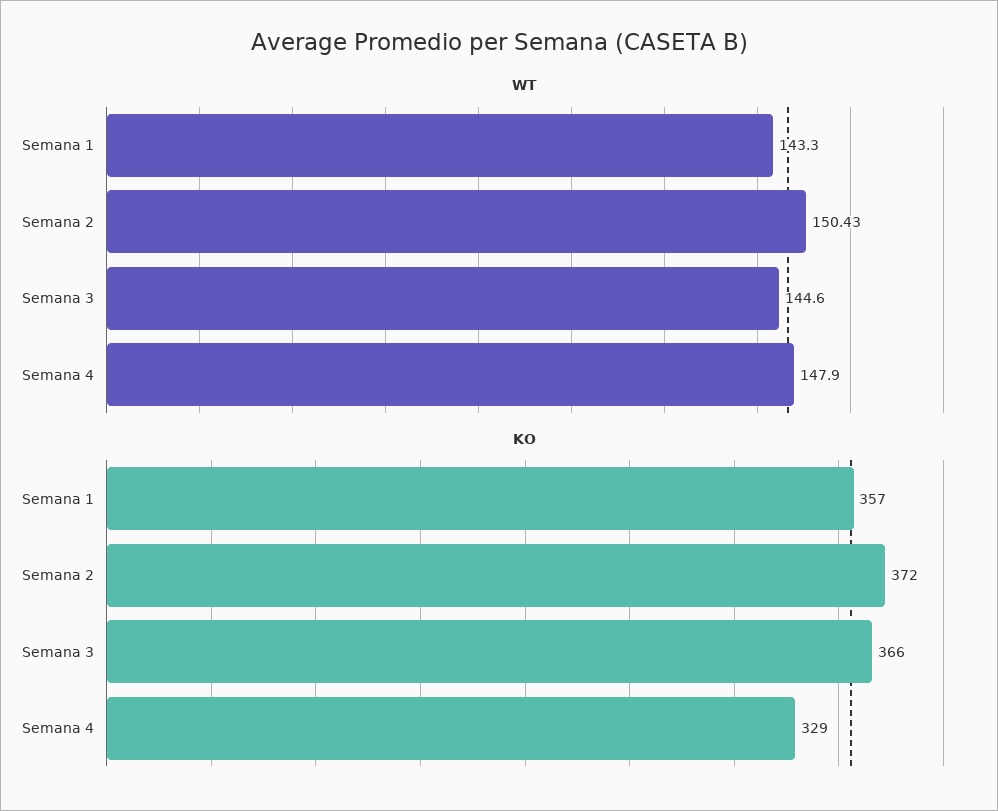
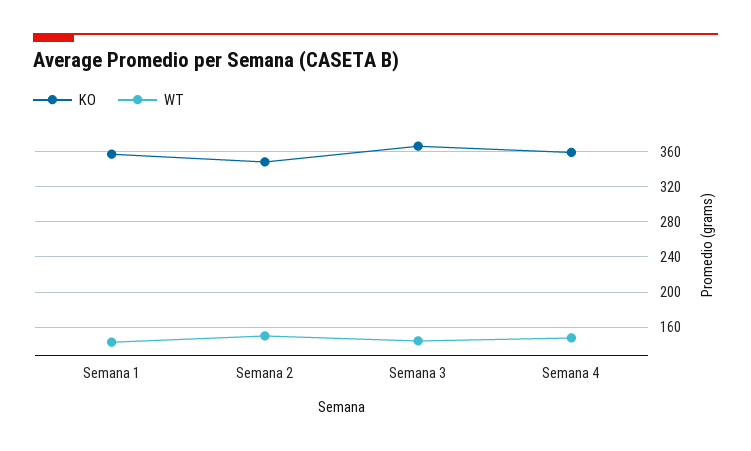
  {
    "WT": {
      "Semana 1": 143.3,
      "Semana 2": 150.43,
      "Semana 3": 144.6,
      "Semana 4": 147.9
    },
    "KO": {
      "Semana 1": 357,
-     "Semana 2": 372,
+     "Semana 2": 350,
      "Semana 3": 366,
-     "Semana 4": 329
+     "Semana 4": 360
    }
  }

